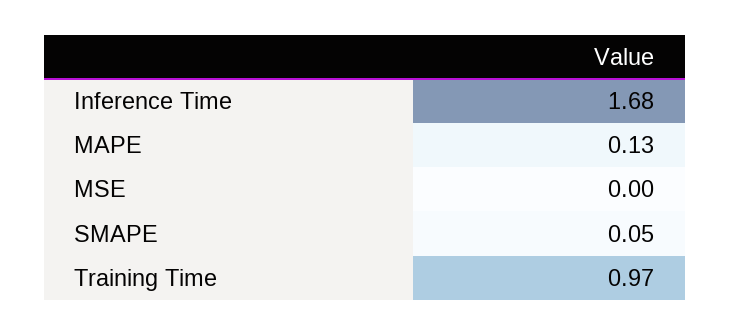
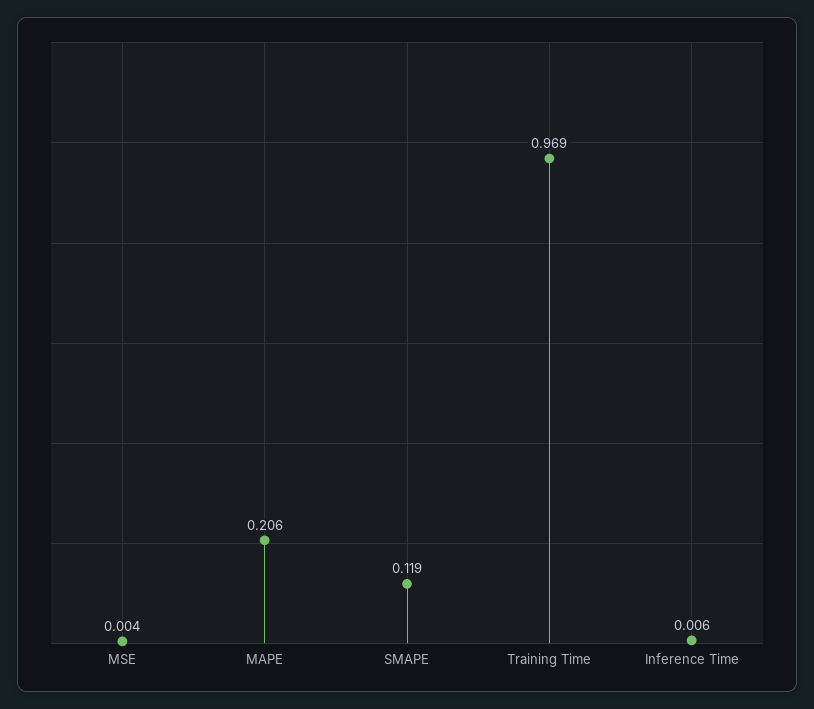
  {
-   "Inference Time": 1.68,
+   "Inference Time": 0.006,
-   "MAPE": 0.13,
+   "MAPE": 0.206,
    "MSE": 0.004,
-   "SMAPE": 0.05,
+   "SMAPE": 0.119,
    "Training Time": 0.969
  }

